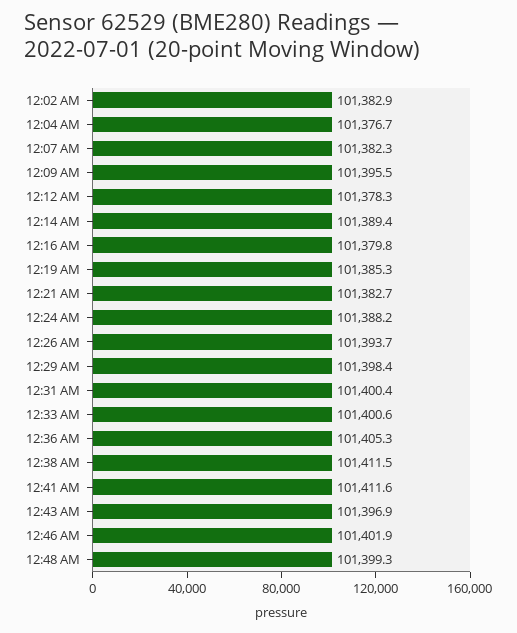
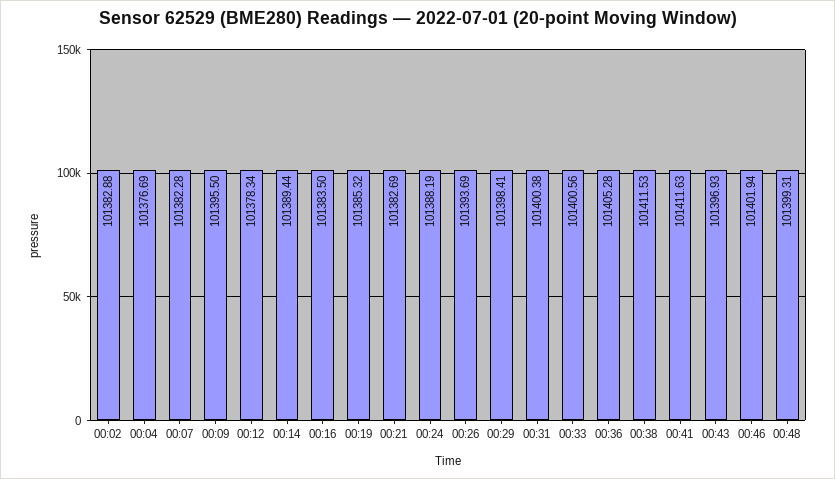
  {
    "12:02 AM": 101382.88,
    "12:04 AM": 101376.69,
    "12:07 AM": 101382.28,
    "12:09 AM": 101395.5,
    "12:12 AM": 101378.34,
    "12:14 AM": 101389.44,
-   "12:16 AM": 101379.8,
+   "12:16 AM": 101383.5,
    "12:19 AM": 101385.32,
    "12:21 AM": 101382.69,
    "12:24 AM": 101388.19,
    "12:26 AM": 101393.69,
    "12:29 AM": 101398.41,
    "12:31 AM": 101400.38,
    "12:33 AM": 101400.56,
    "12:36 AM": 101405.28,
    "12:38 AM": 101411.53,
    "12:41 AM": 101411.63,
    "12:43 AM": 101396.93,
    "12:46 AM": 101401.94,
    "12:48 AM": 101399.31
  }

